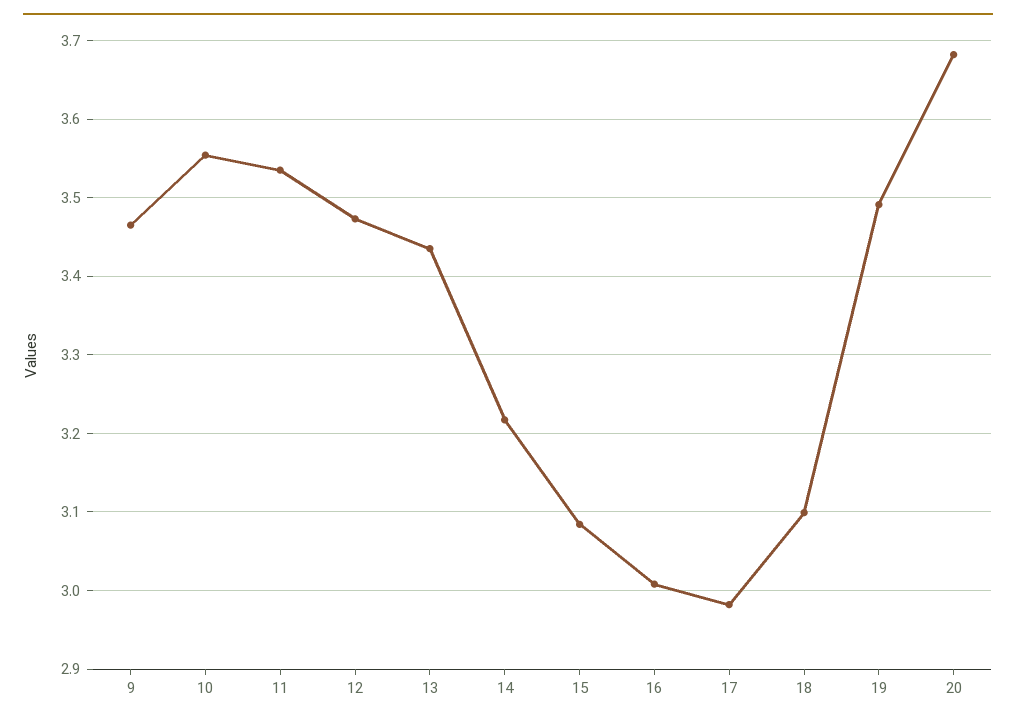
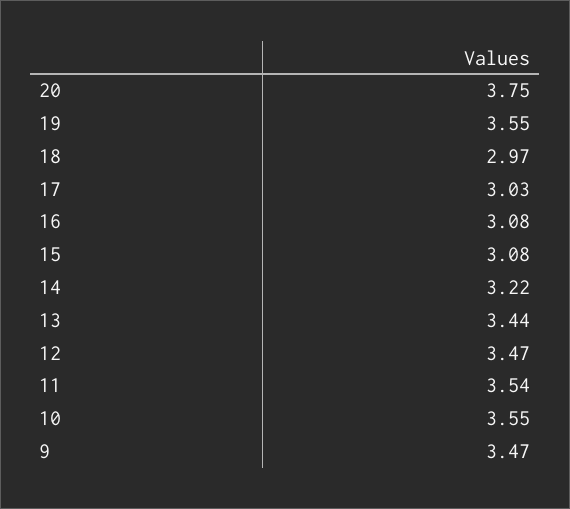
  {
    "9": 3.47,
    "10": 3.55,
    "11": 3.54,
    "12": 3.47,
    "13": 3.44,
    "14": 3.22,
    "15": 3.08,
-   "16": 3.01,
+   "16": 3.08,
-   "17": 2.98,
+   "17": 3.03,
-   "18": 3.1,
+   "18": 2.97,
-   "19": 3.49,
+   "19": 3.55,
-   "20": 3.68
+   "20": 3.75
  }

